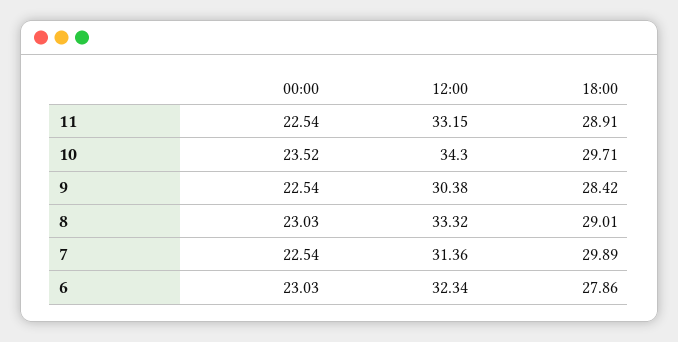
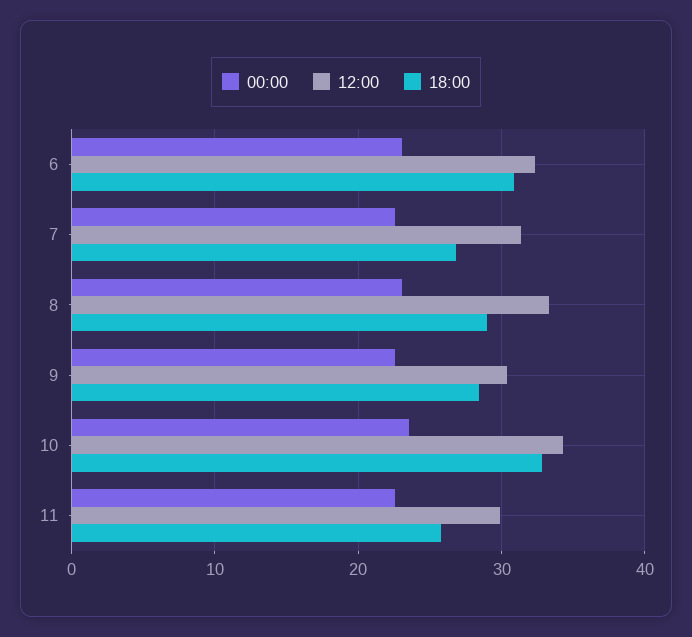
  {
    "00:00": {
      "11": 22.54,
      "10": 23.52,
      "9": 22.54,
      "8": 23.03,
      "7": 22.54,
      "6": 23.03
    },
    "12:00": {
-     "11": 33.15,
+     "11": 30,
      "10": 34.3,
      "9": 30.38,
      "8": 33.32,
      "7": 31.36,
      "6": 32.34
    },
    "18:00": {
-     "11": 28.91,
+     "11": 26,
-     "10": 29.71,
+     "10": 33,
      "9": 28.42,
      "8": 29.01,
-     "7": 29.89,
+     "7": 27,
-     "6": 27.86
+     "6": 31
    }
  }

